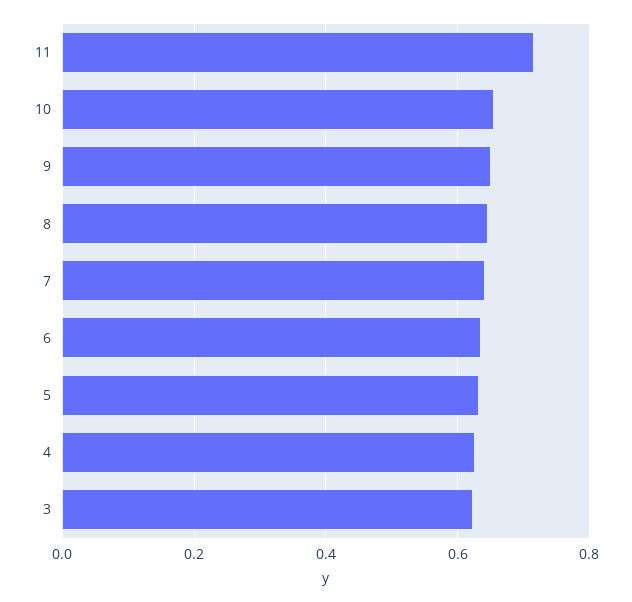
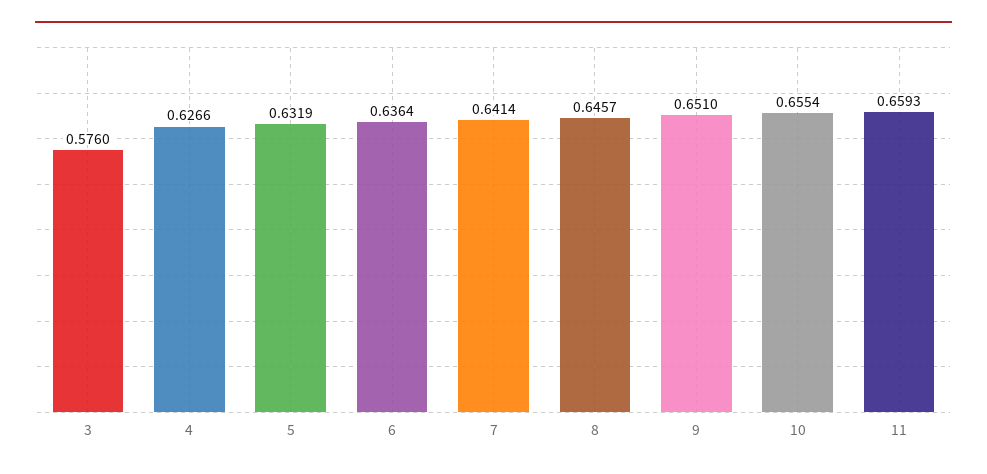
  {
-   "11": 0.72,
+   "11": 0.6593,
    "10": 0.6554,
    "9": 0.651,
    "8": 0.6457,
    "7": 0.6414,
    "6": 0.6364,
    "5": 0.6319,
    "4": 0.6266,
-   "3": 0.62
+   "3": 0.576
  }

